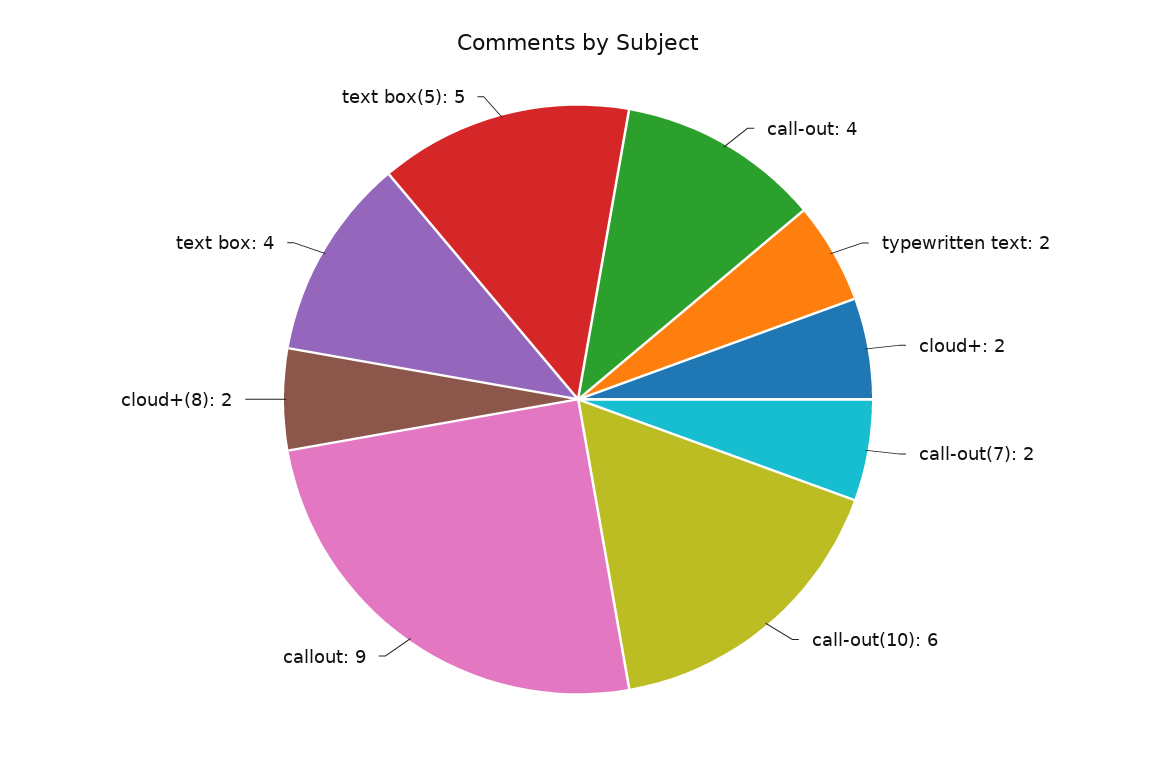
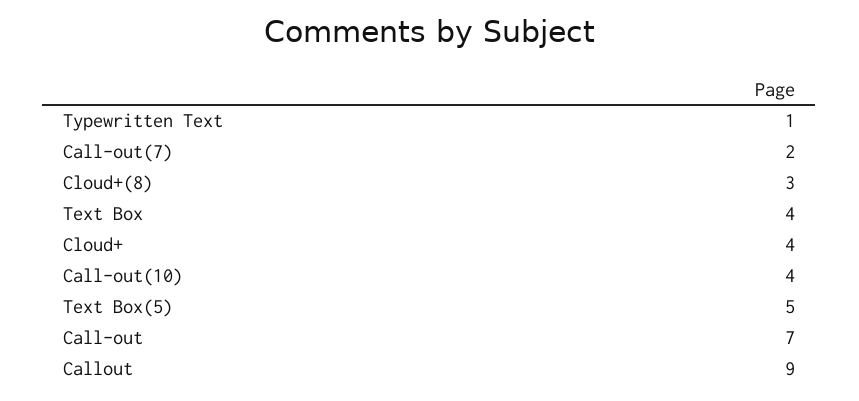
  {
-   "call-out": 4,
+   "call-out": 7,
-   "typewritten text": 2,
+   "typewritten text": 1,
-   "cloud+": 2,
+   "cloud+": 4,
    "call-out(7)": 2,
-   "call-out(10)": 6,
+   "call-out(10)": 4,
    "callout": 9,
-   "cloud+(8)": 2,
+   "cloud+(8)": 3,
    "text box": 4,
    "text box(5)": 5
  }

